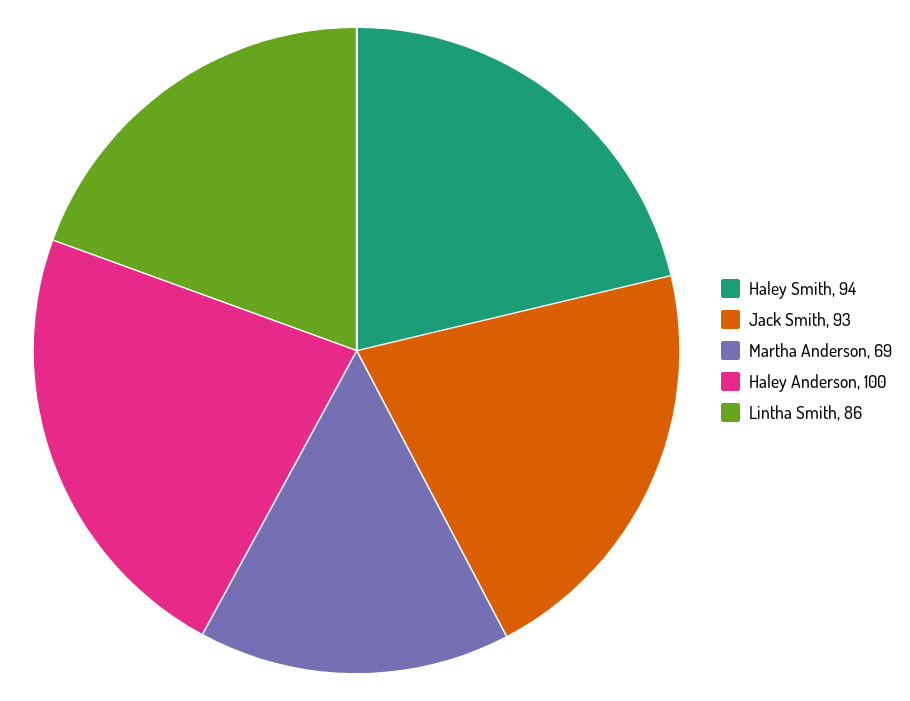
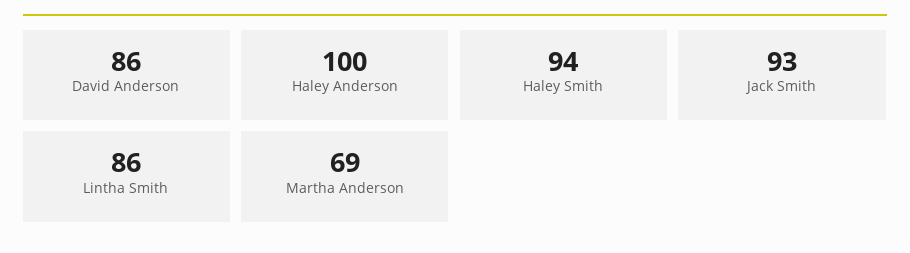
  {
    "Haley Smith": 94,
    "Jack Smith": 93,
    "Martha Anderson": 69,
    "Haley Anderson": 100,
-   "Lintha Smith": 86
+   "Lintha Smith": 86,
+   "David Anderson": 86
  }

